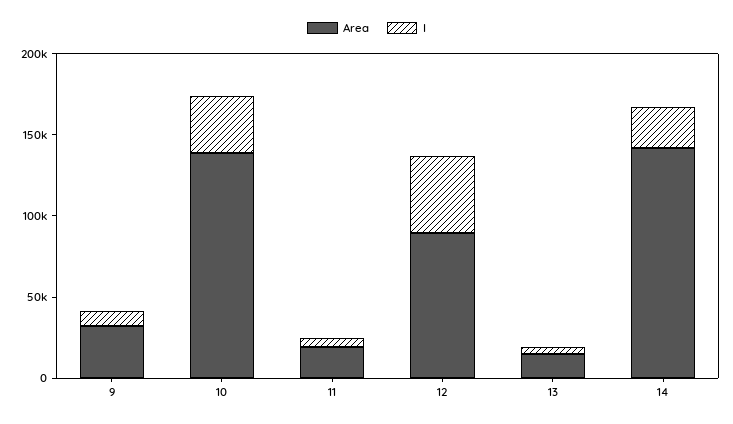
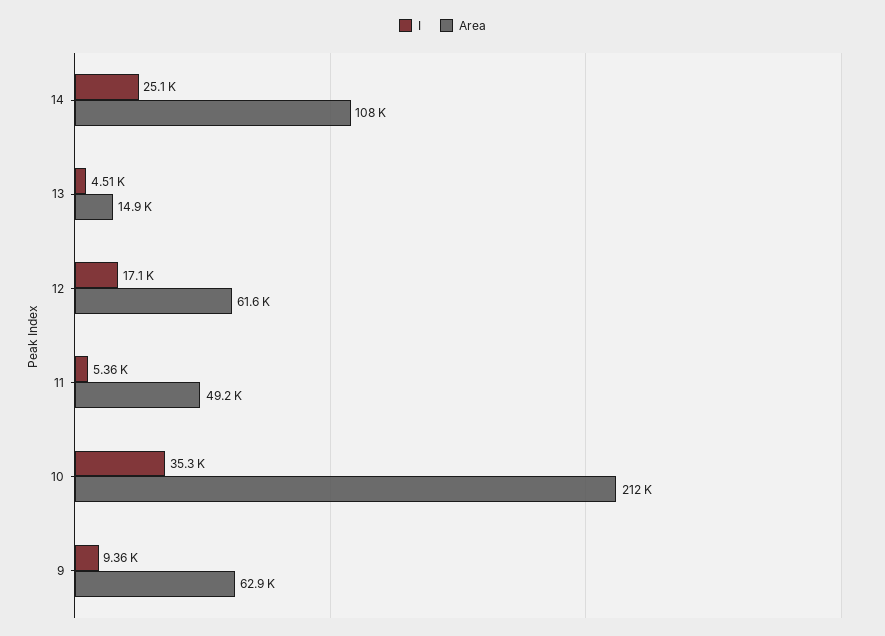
  {
    "Area": {
-     "9": 30000,
+     "9": 62900,
-     "10": 140000,
+     "10": 212000,
-     "11": 20000,
+     "11": 49200,
-     "12": 90000,
+     "12": 61600,
      "13": 14900,
-     "14": 140000
+     "14": 108000
    },
    "I": {
      "9": 9360,
      "10": 35300,
      "11": 5360,
-     "12": 50000,
+     "12": 17100,
      "13": 4510,
      "14": 25100
    }
  }

